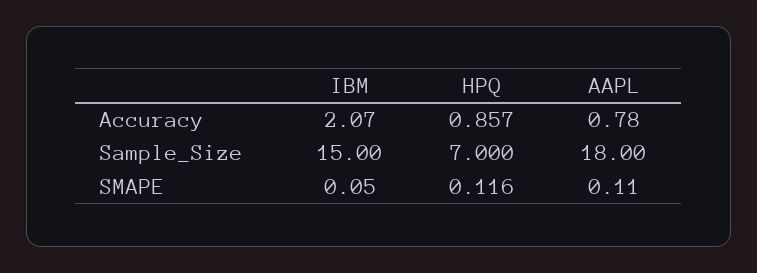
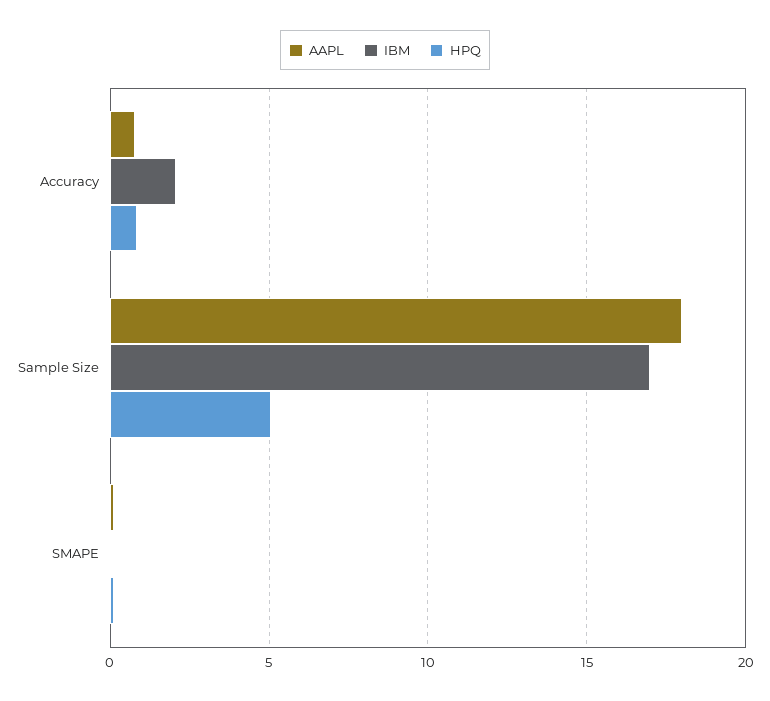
  {
    "IBM": {
      "Accuracy": 2.07,
-     "Sample_Size": 15,
+     "Sample_Size": 17,
      "SMAPE": 0.05
    },
    "HPQ": {
      "Accuracy": 0.857,
-     "Sample_Size": 7,
+     "Sample_Size": 5,
      "SMAPE": 0.116
    },
    "AAPL": {
      "Accuracy": 0.78,
      "Sample_Size": 18,
      "SMAPE": 0.11
    }
  }

